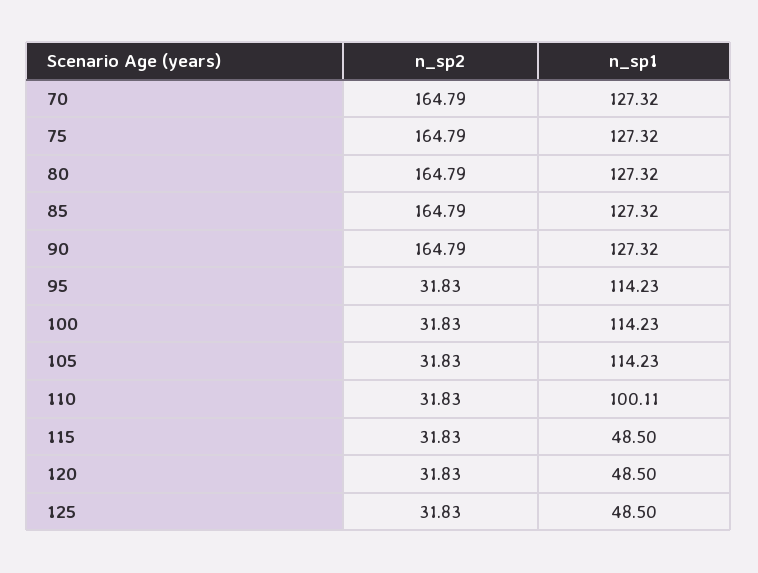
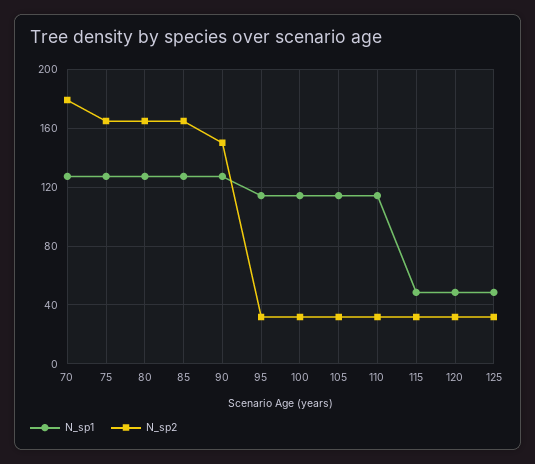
  {
    "n_sp2": {
-     "70": 164.79,
+     "70": 180,
      "75": 164.79,
      "80": 164.79,
      "85": 164.79,
-     "90": 164.79,
+     "90": 150,
      "95": 31.83,
      "100": 31.83,
      "105": 31.83,
      "110": 31.83,
      "115": 31.83,
      "120": 31.83,
      "125": 31.83
    },
    "n_sp1": {
      "70": 127.32,
      "75": 127.32,
      "80": 127.32,
      "85": 127.32,
      "90": 127.32,
      "95": 114.23,
      "100": 114.23,
      "105": 114.23,
-     "110": 100.11,
+     "110": 115,
      "115": 48.5,
      "120": 48.5,
      "125": 48.5
    }
  }

